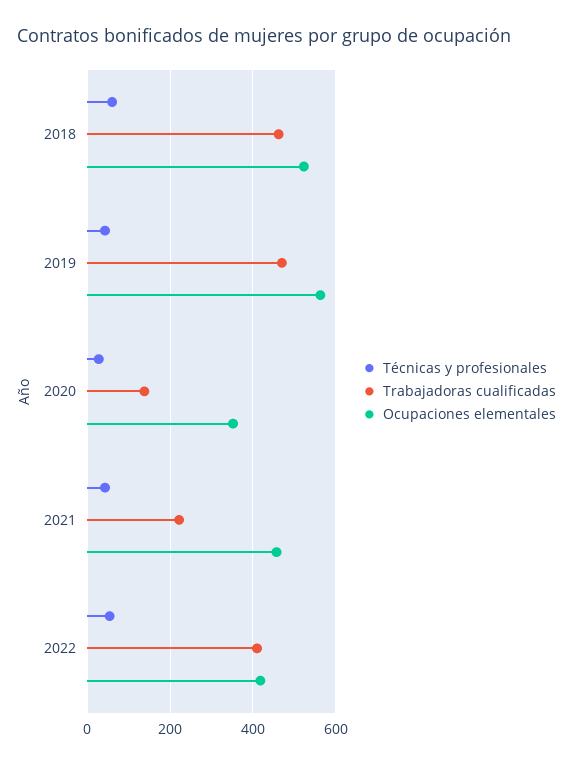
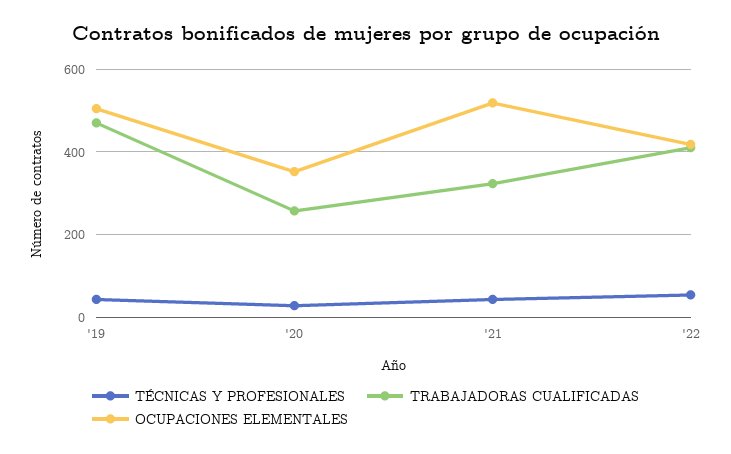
  {
    "Técnicas y profesionales": {
-     "2018": 60,
      "2019": 40,
      "2020": 20,
      "2021": 40,
      "2022": 60
    },
    "Trabajadoras cualificadas": {
-     "2018": 460,
      "2019": 480,
-     "2020": 140,
+     "2020": 260,
-     "2021": 220,
+     "2021": 320,
      "2022": 420
    },
    "Ocupaciones elementales": {
-     "2018": 520,
-     "2019": 560,
+     "2019": 500,
      "2020": 360,
-     "2021": 460,
+     "2021": 520,
      "2022": 420
    }
  }

